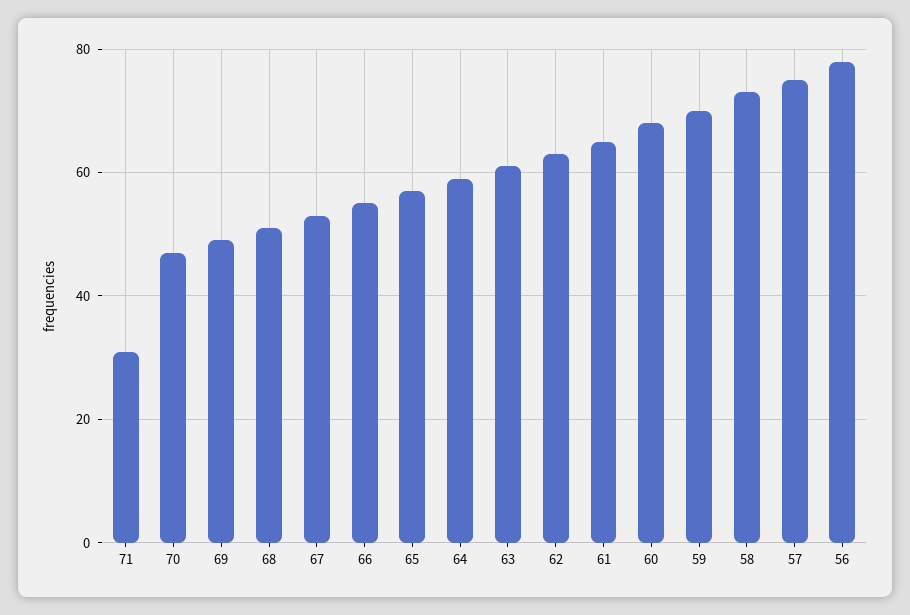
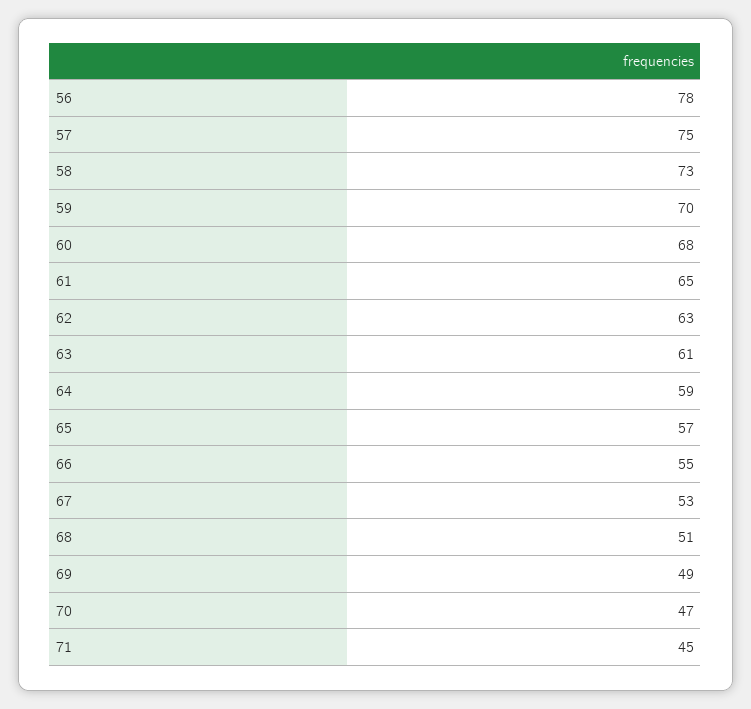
  {
-   "71": 30,
+   "71": 45,
    "70": 47,
    "69": 49,
    "68": 51,
    "67": 53,
    "66": 55,
    "65": 57,
    "64": 59,
    "63": 61,
    "62": 63,
    "61": 65,
    "60": 68,
    "59": 70,
    "58": 73,
    "57": 75,
    "56": 78
  }

